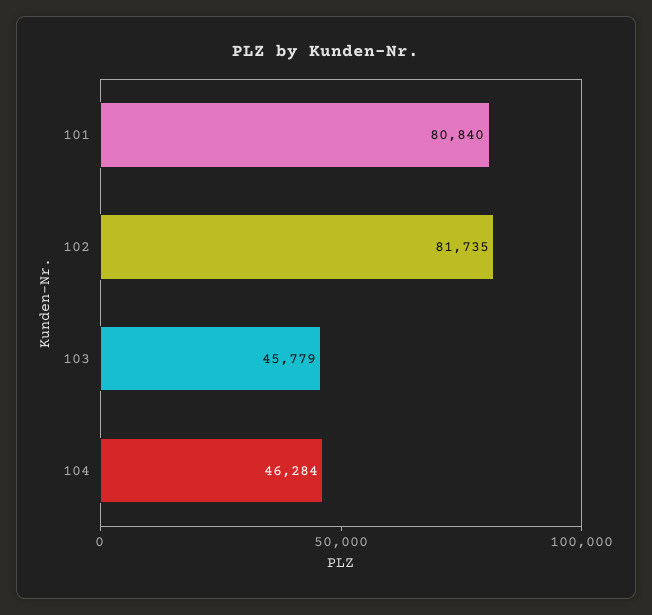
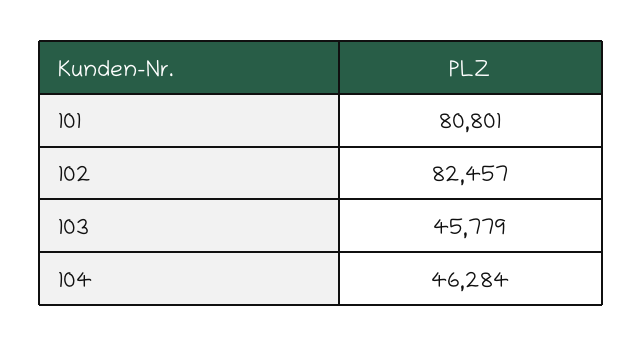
  {
-   "101": 80840,
+   "101": 80801,
-   "102": 81735,
+   "102": 82457,
    "103": 45779,
    "104": 46284
  }

